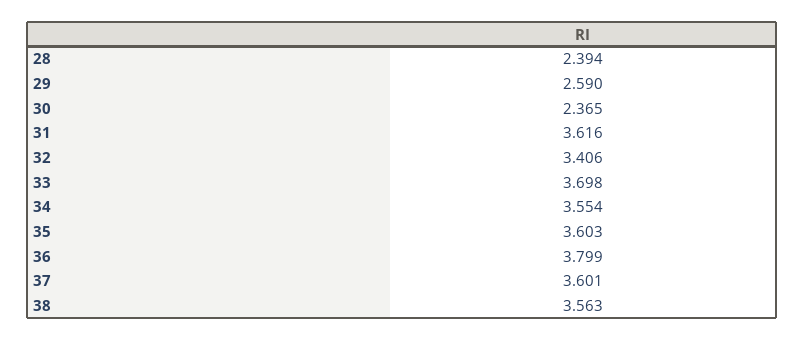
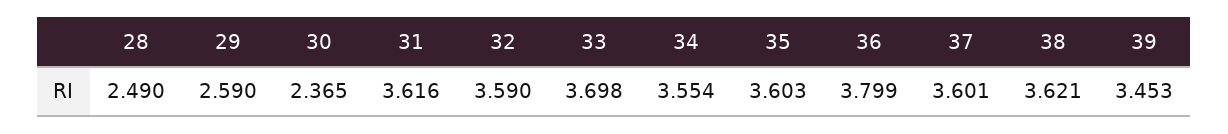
  {
-   "28": 2.394,
+   "28": 2.49,
    "29": 2.59,
    "30": 2.365,
    "31": 3.616,
-   "32": 3.406,
+   "32": 3.59,
    "33": 3.698,
    "34": 3.554,
    "35": 3.603,
    "36": 3.799,
    "37": 3.601,
-   "38": 3.563
+   "38": 3.621,
+   "39": 3.453
  }

